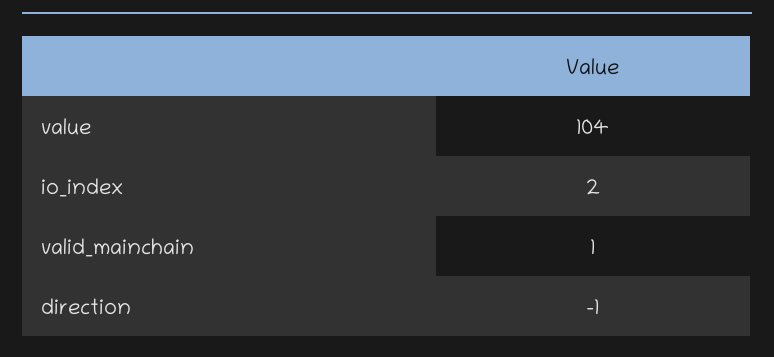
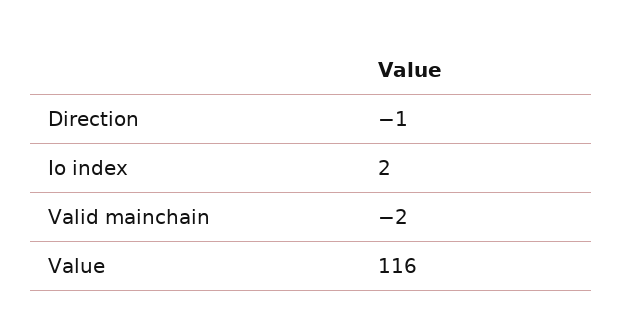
  {
-   "value": 104,
+   "value": 116,
    "io_index": 2,
-   "valid_mainchain": 1,
+   "valid_mainchain": -2,
    "direction": -1
  }

